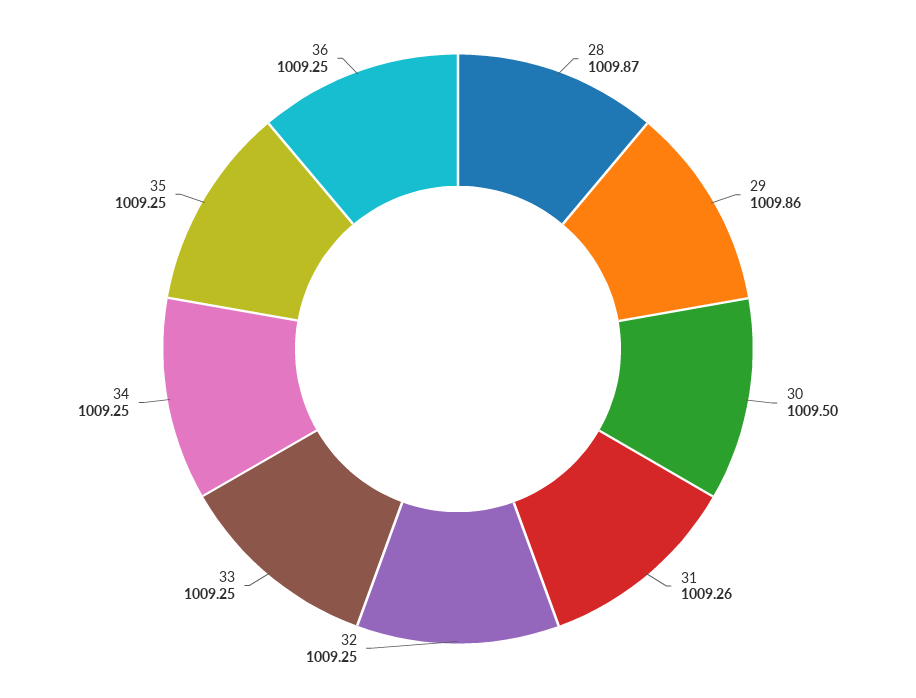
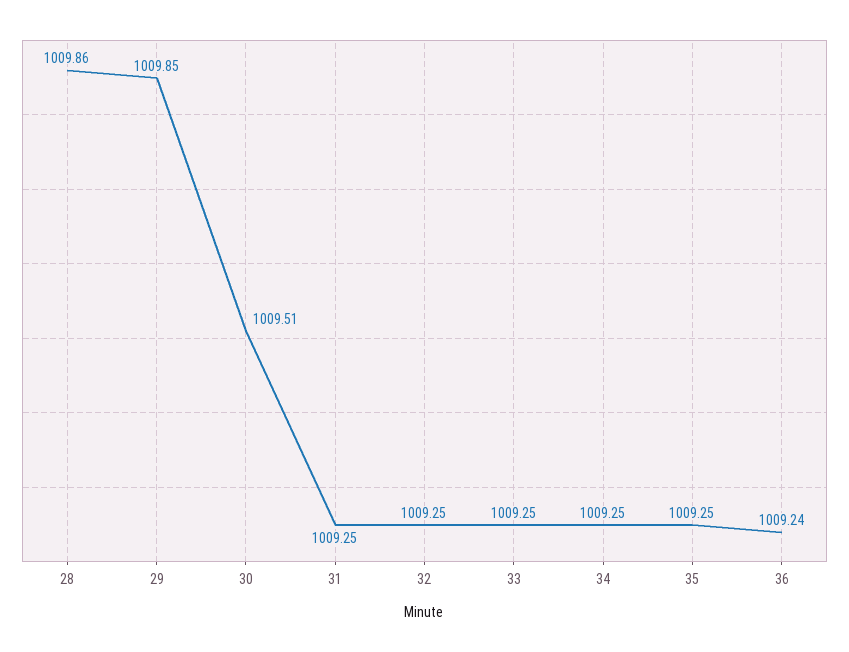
  {
-   "28": 1009.87,
+   "28": 1009.86,
-   "29": 1009.86,
+   "29": 1009.85,
-   "30": 1009.5,
+   "30": 1009.51,
-   "31": 1009.26,
+   "31": 1009.25,
    "32": 1009.25,
    "33": 1009.25,
    "34": 1009.25,
    "35": 1009.25,
-   "36": 1009.25
+   "36": 1009.24
  }

